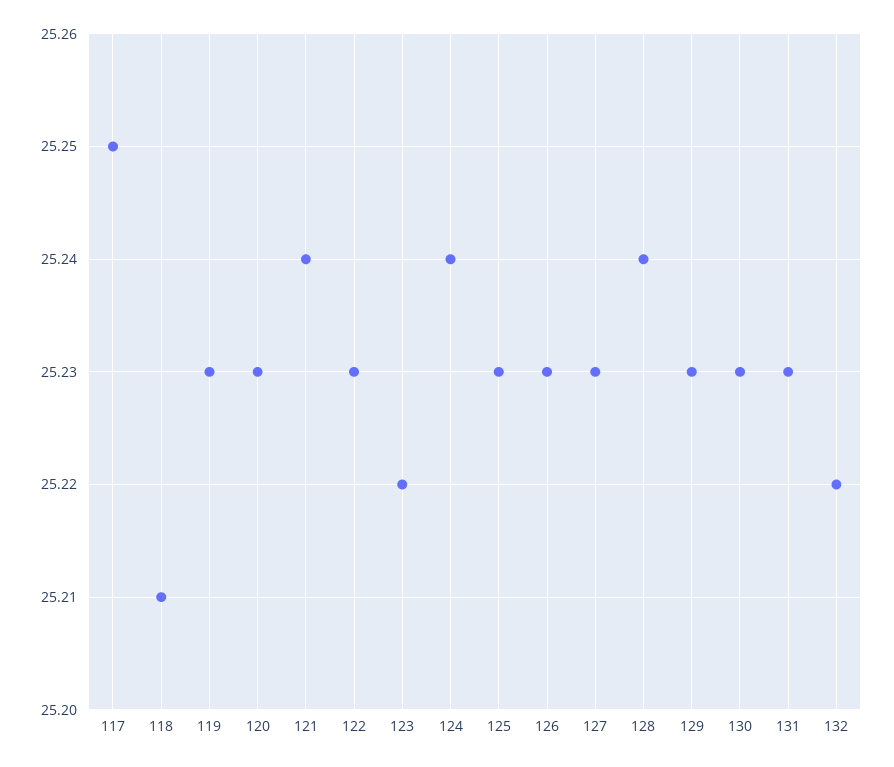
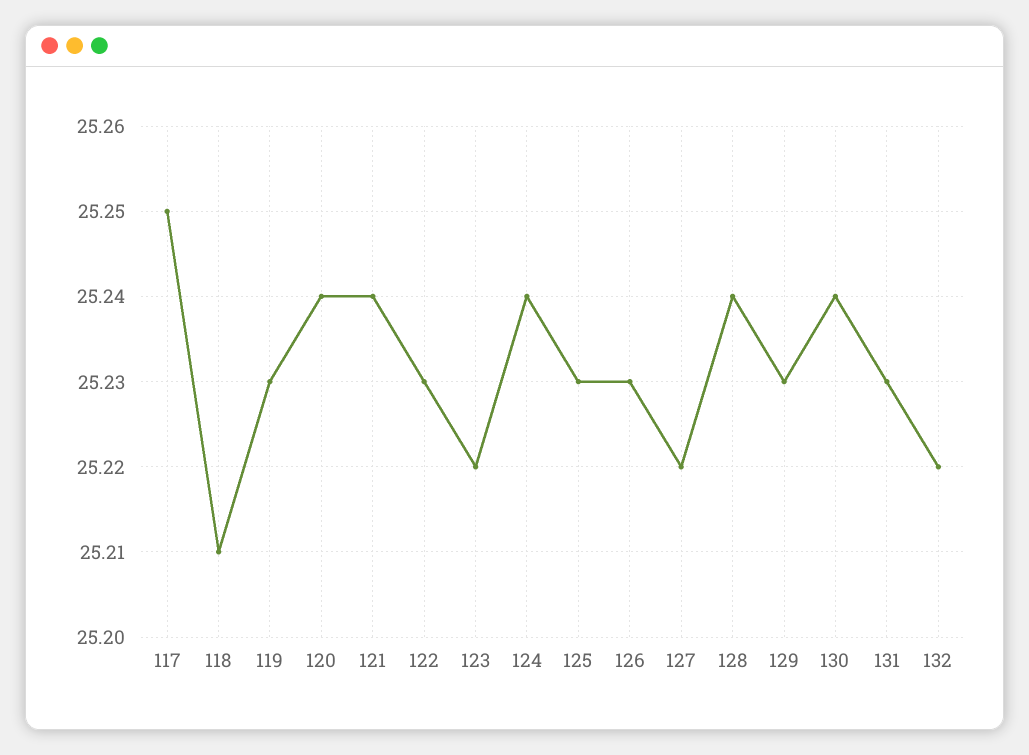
  {
    "117": 25.25,
    "118": 25.21,
    "119": 25.23,
-   "120": 25.23,
+   "120": 25.24,
    "121": 25.24,
    "122": 25.23,
    "123": 25.22,
    "124": 25.24,
    "125": 25.23,
    "126": 25.23,
-   "127": 25.23,
+   "127": 25.22,
    "128": 25.24,
    "129": 25.23,
-   "130": 25.23,
+   "130": 25.24,
    "131": 25.23,
    "132": 25.22
  }

